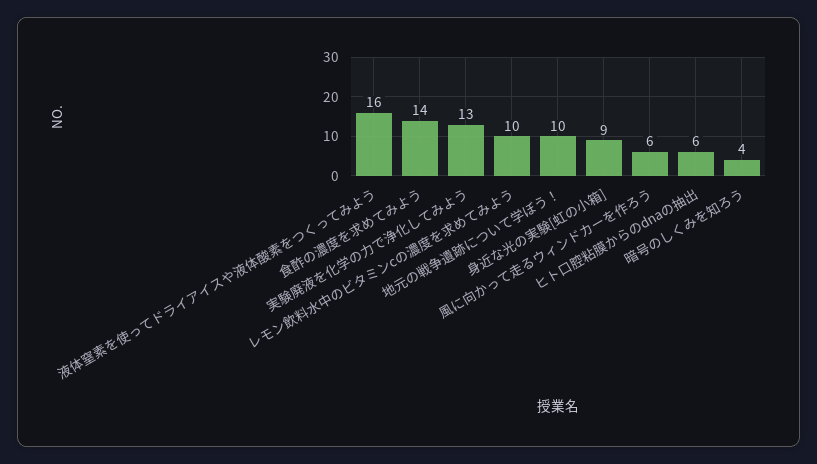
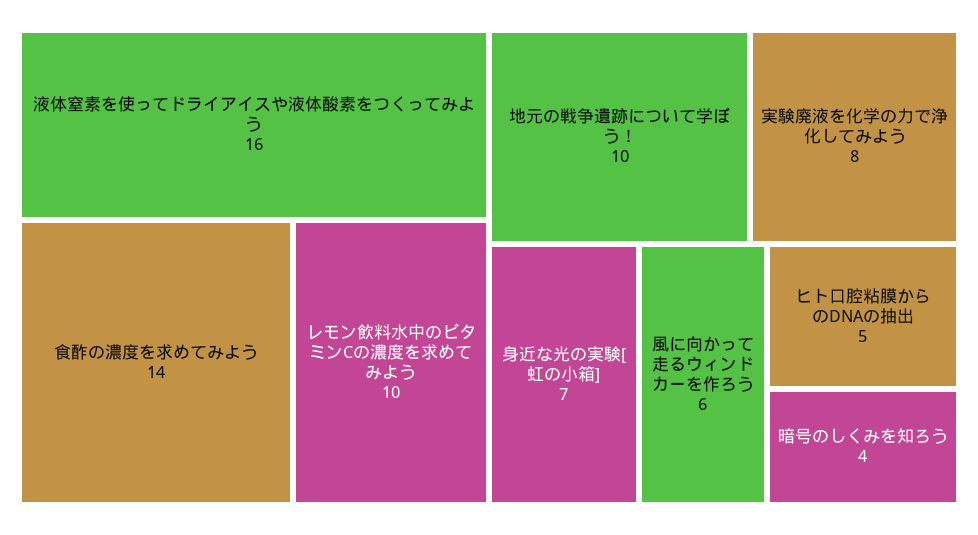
  {
    "液体窒素を使ってドライアイスや液体酸素をつくってみよう": 16,
    "食酢の濃度を求めてみよう": 14,
-   "実験廃液を化学の力で浄化してみよう": 13,
+   "実験廃液を化学の力で浄化してみよう": 8,
    "レモン飲料水中のビタミンcの濃度を求めてみよう": 10,
    "地元の戦争遺跡について学ぼう！": 10,
-   "身近な光の実験[虹の小箱]": 9,
+   "身近な光の実験[虹の小箱]": 7,
    "風に向かって走るウィンドカーを作ろう": 6,
-   "ヒト口腔粘膜からのdnaの抽出": 6,
+   "ヒト口腔粘膜からのdnaの抽出": 5,
    "暗号のしくみを知ろう": 4
  }

